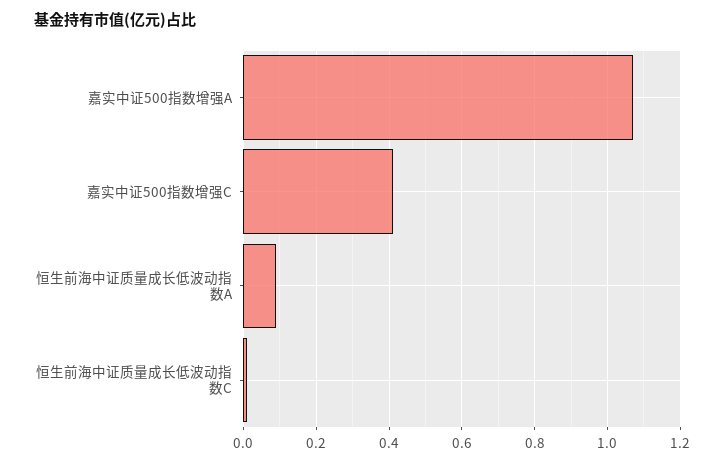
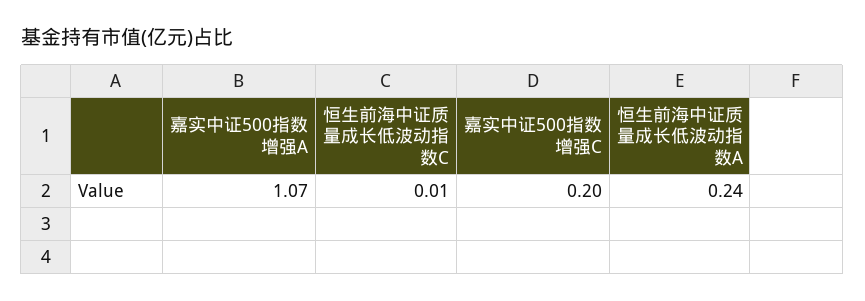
  {
    "嘉实中证500指数增强A": 1.07,
-   "嘉实中证500指数增强C": 0.4,
+   "嘉实中证500指数增强C": 0.2,
-   "恒生前海中证质量成长低波动指数A": 0.1,
+   "恒生前海中证质量成长低波动指数A": 0.24,
    "恒生前海中证质量成长低波动指数C": 0.01
  }

